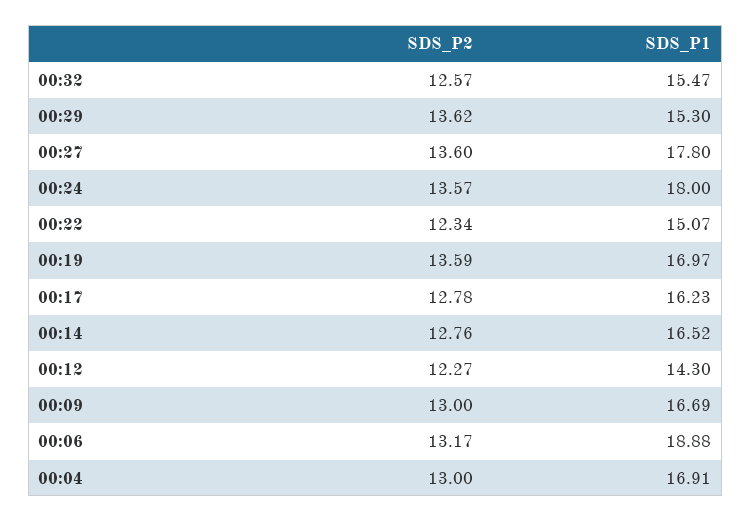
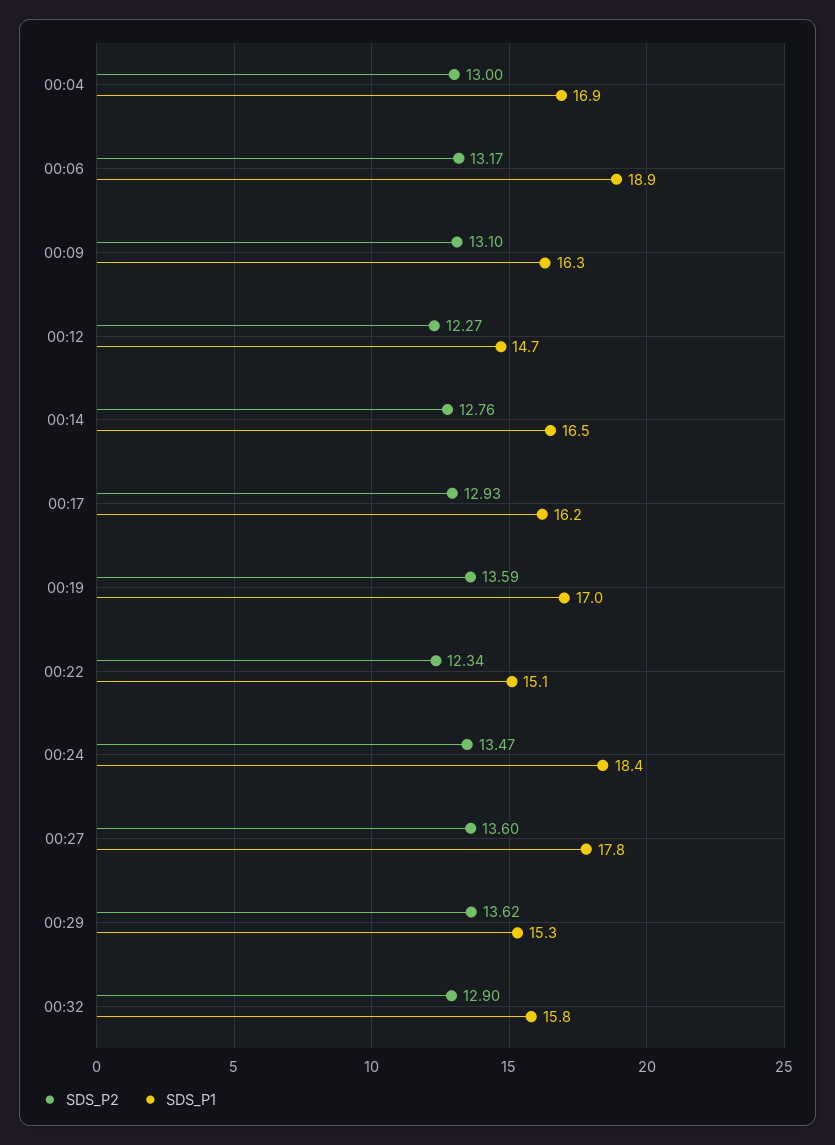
  {
    "SDS_P2": {
-     "00:32": 12.57,
+     "00:32": 12.9,
      "00:29": 13.62,
      "00:27": 13.6,
-     "00:24": 13.57,
+     "00:24": 13.47,
      "00:22": 12.34,
      "00:19": 13.59,
-     "00:17": 12.78,
+     "00:17": 12.93,
      "00:14": 12.76,
      "00:12": 12.27,
-     "00:09": 13,
+     "00:09": 13.1,
      "00:06": 13.17,
      "00:04": 13
    },
    "SDS_P1": {
-     "00:32": 15.47,
+     "00:32": 15.8,
      "00:29": 15.3,
      "00:27": 17.8,
-     "00:24": 18,
+     "00:24": 18.4,
      "00:22": 15.07,
      "00:19": 16.97,
      "00:17": 16.23,
      "00:14": 16.52,
-     "00:12": 14.3,
+     "00:12": 14.7,
-     "00:09": 16.69,
+     "00:09": 16.3,
      "00:06": 18.88,
      "00:04": 16.91
    }
  }

